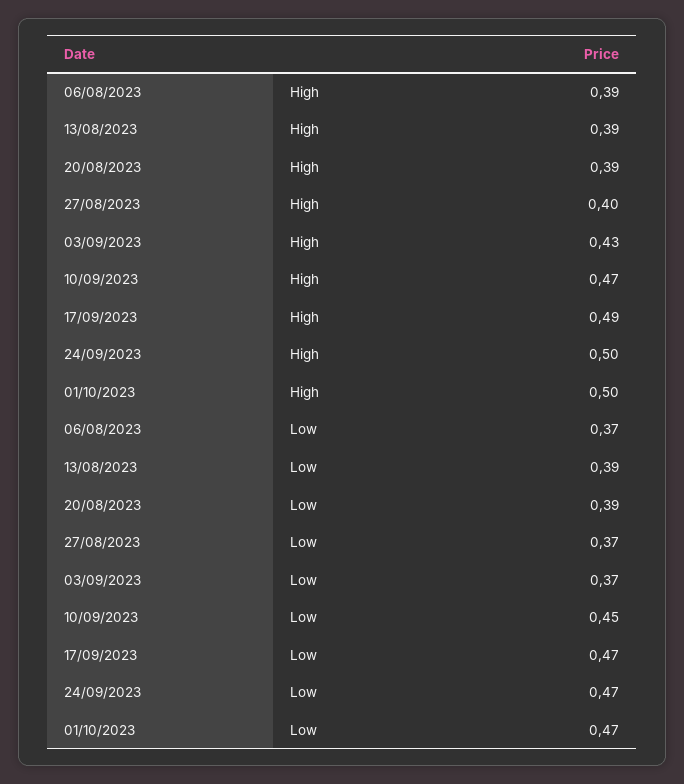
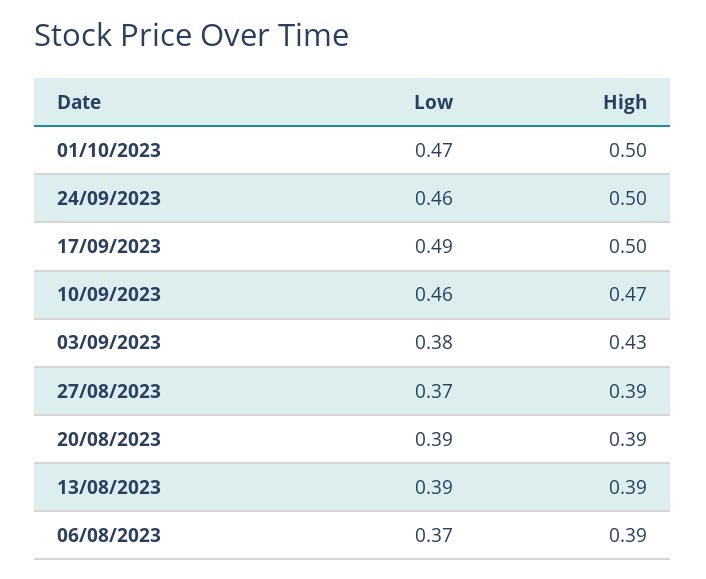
  {
    "06/08/2023": {
      "High": 0.39,
      "Low": 0.37
    },
    "13/08/2023": {
      "High": 0.39,
      "Low": 0.39
    },
    "20/08/2023": {
      "High": 0.39,
      "Low": 0.39
    },
    "27/08/2023": {
-     "High": 0.4,
+     "High": 0.39,
      "Low": 0.37
    },
    "03/09/2023": {
      "High": 0.43,
-     "Low": 0.37
+     "Low": 0.38
    },
    "10/09/2023": {
      "High": 0.47,
-     "Low": 0.45
+     "Low": 0.46
    },
    "17/09/2023": {
-     "High": 0.49,
+     "High": 0.5,
-     "Low": 0.47
+     "Low": 0.49
    },
    "24/09/2023": {
      "High": 0.5,
-     "Low": 0.47
+     "Low": 0.46
    },
    "01/10/2023": {
      "High": 0.5,
      "Low": 0.47
    }
  }

